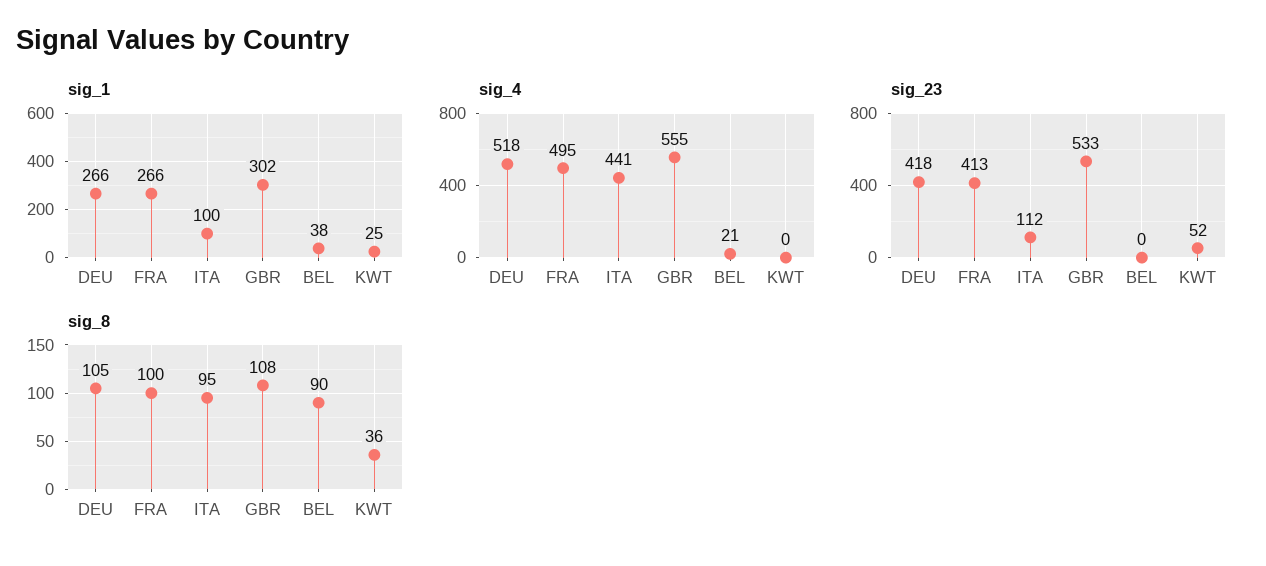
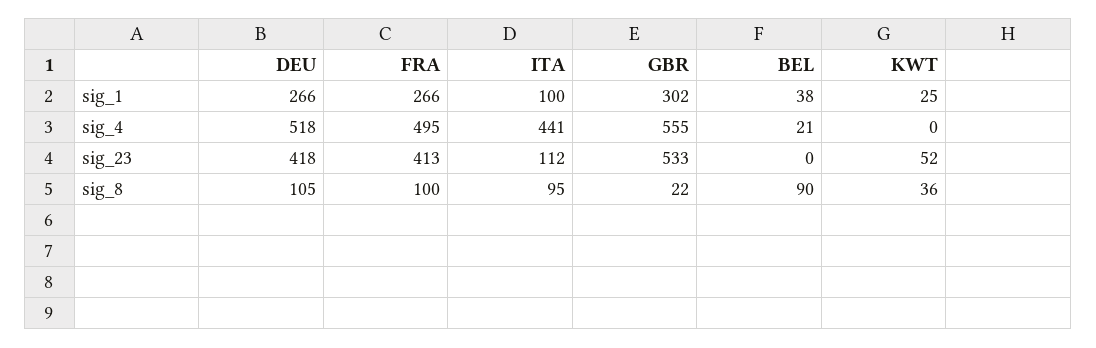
  {
    "sig_1": {
      "DEU": 266,
      "FRA": 266,
      "ITA": 100,
      "GBR": 302,
      "BEL": 38,
      "KWT": 25
    },
    "sig_4": {
      "DEU": 518,
      "FRA": 495,
      "ITA": 441,
      "GBR": 555,
      "BEL": 21,
      "KWT": 0
    },
    "sig_23": {
      "DEU": 418,
      "FRA": 413,
      "ITA": 112,
      "GBR": 533,
      "BEL": 0,
      "KWT": 52
    },
    "sig_8": {
      "DEU": 105,
      "FRA": 100,
      "ITA": 95,
-     "GBR": 108,
+     "GBR": 22,
      "BEL": 90,
      "KWT": 36
    }
  }

